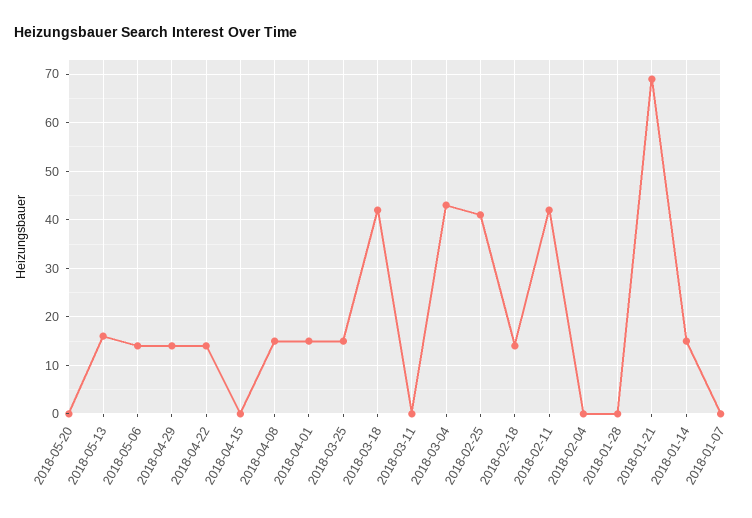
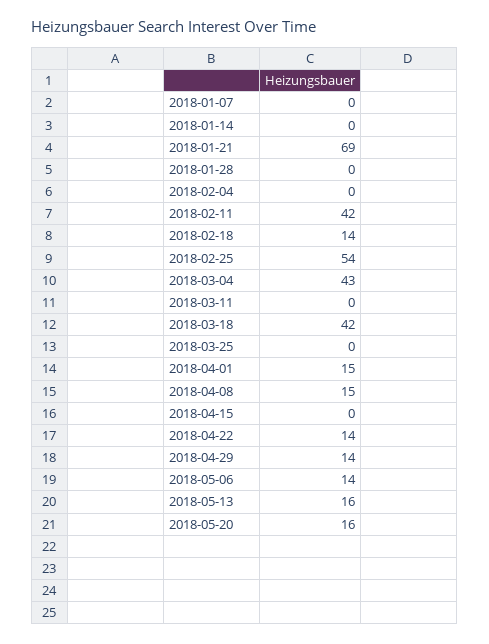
  {
-   "2018-05-20": 0,
+   "2018-05-20": 16,
    "2018-05-13": 16,
    "2018-05-06": 14,
    "2018-04-29": 14,
    "2018-04-22": 14,
    "2018-04-15": 0,
    "2018-04-08": 15,
    "2018-04-01": 15,
-   "2018-03-25": 15,
+   "2018-03-25": 0,
    "2018-03-18": 42,
    "2018-03-11": 0,
    "2018-03-04": 43,
-   "2018-02-25": 40,
+   "2018-02-25": 54,
    "2018-02-18": 14,
    "2018-02-11": 42,
    "2018-02-04": 0,
    "2018-01-28": 0,
    "2018-01-21": 69,
-   "2018-01-14": 15,
+   "2018-01-14": 0,
    "2018-01-07": 0
  }

